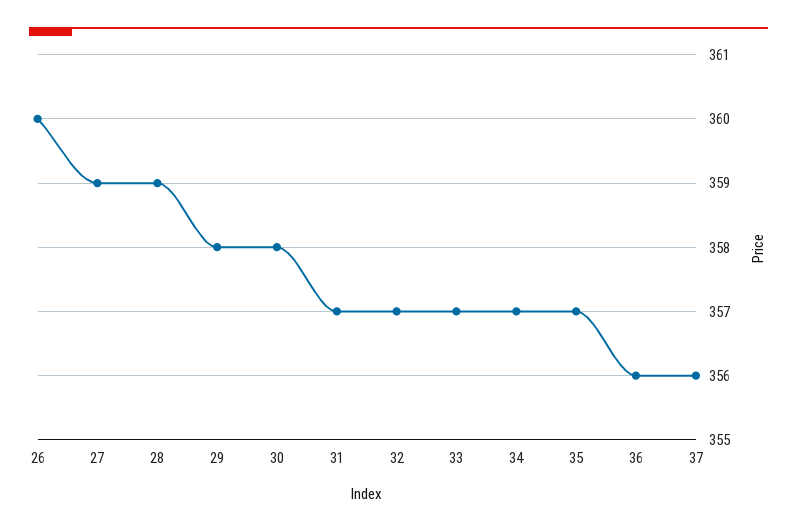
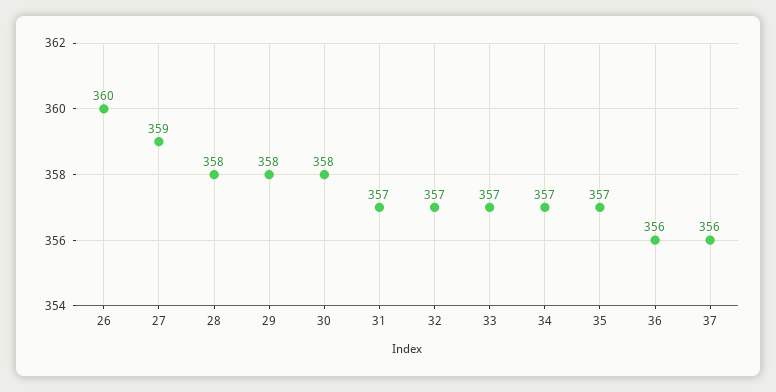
  {
    "26": 360,
    "27": 359,
-   "28": 359,
+   "28": 358,
    "29": 358,
    "30": 358,
    "31": 357,
    "32": 357,
    "33": 357,
    "34": 357,
    "35": 357,
    "36": 356,
    "37": 356
  }

